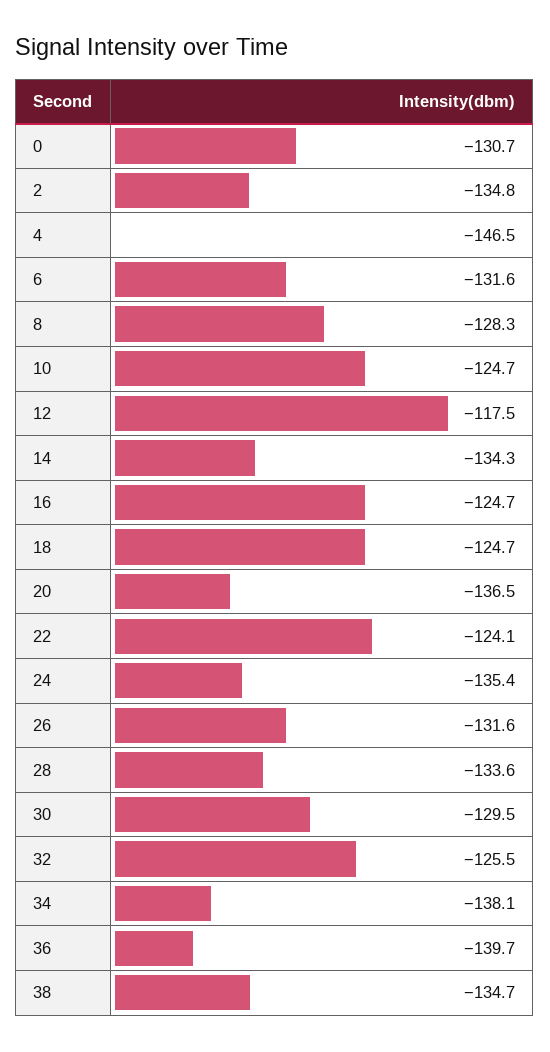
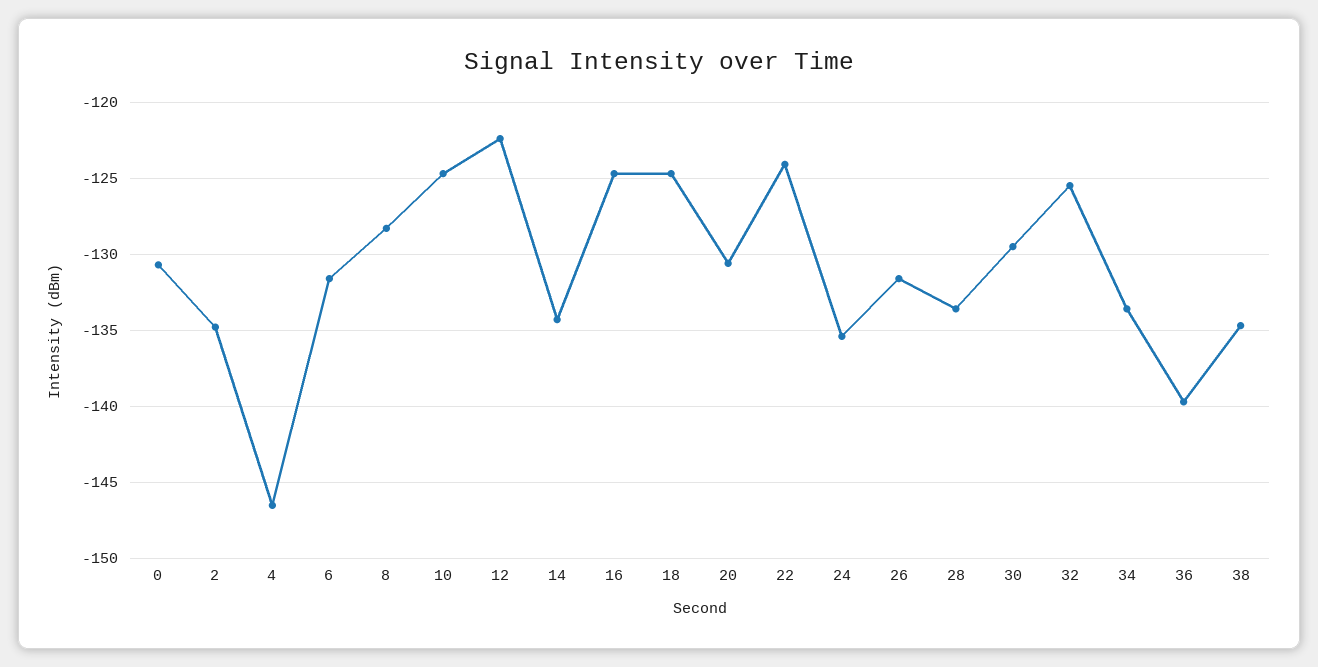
  {
    "0": -130.7,
    "2": -134.8,
    "4": -146.5,
    "6": -131.6,
    "8": -128.3,
    "10": -124.7,
-   "12": -117.5,
+   "12": -122.5,
    "14": -134.3,
    "16": -124.7,
    "18": -124.7,
-   "20": -136.5,
+   "20": -130.5,
    "22": -124.1,
    "24": -135.4,
    "26": -131.6,
    "28": -133.6,
    "30": -129.5,
    "32": -125.5,
-   "34": -138.1,
+   "34": -133.5,
    "36": -139.7,
    "38": -134.7
  }

